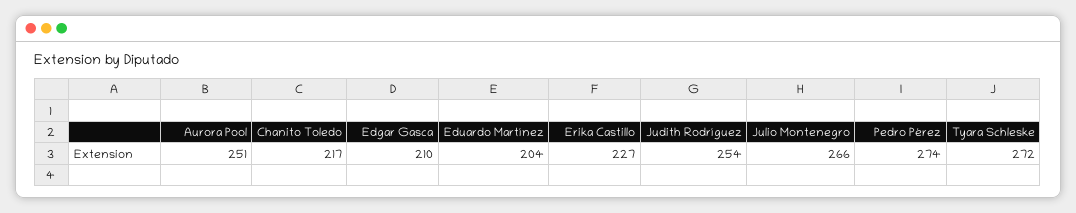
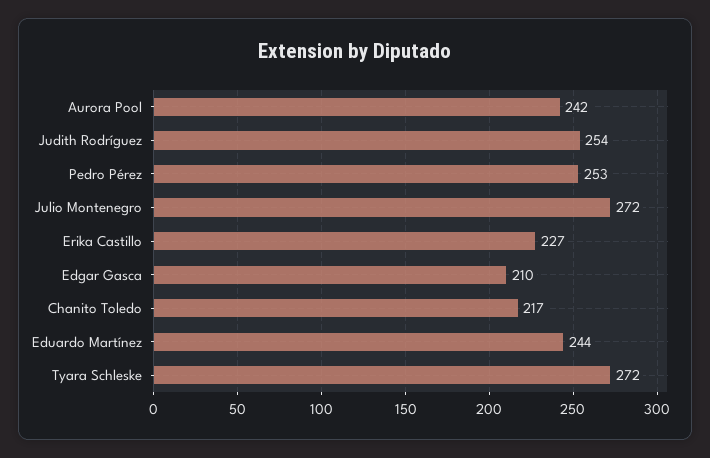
  {
-   "Aurora Pool": 251,
+   "Aurora Pool": 242,
    "Chanito Toledo": 217,
    "Edgar Gasca": 210,
-   "Eduardo Martínez": 204,
+   "Eduardo Martínez": 244,
    "Erika Castillo": 227,
    "Judith Rodríguez": 254,
-   "Julio Montenegro": 266,
+   "Julio Montenegro": 272,
-   "Pedro Pérez": 274,
+   "Pedro Pérez": 253,
    "Tyara Schleske": 272
  }

